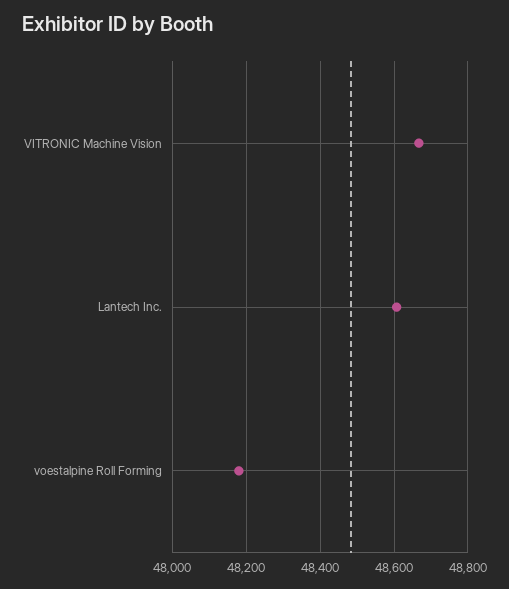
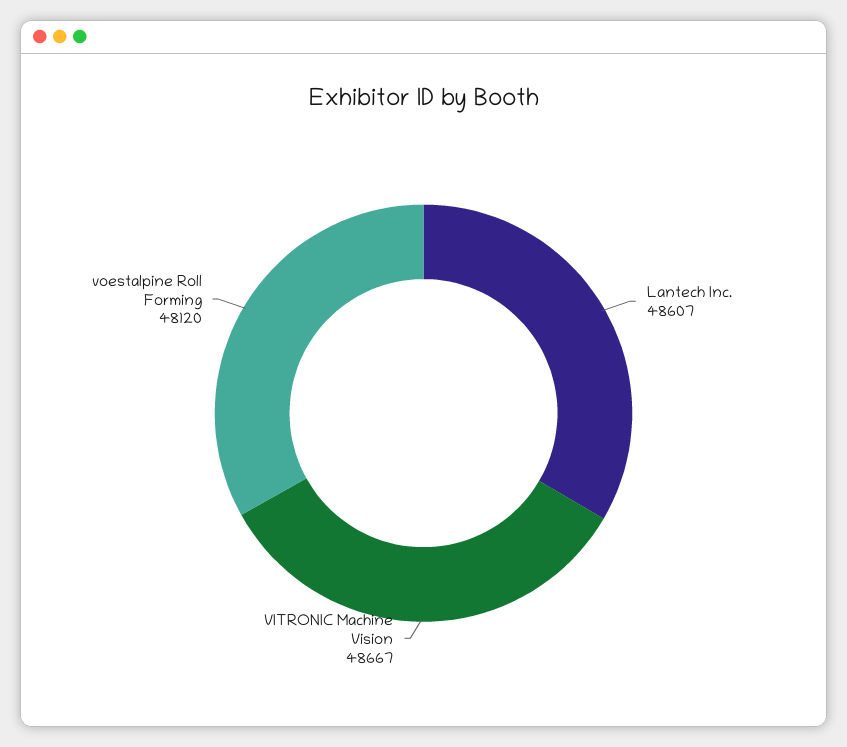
  {
    "VITRONIC Machine Vision": 48667,
    "Lantech Inc.": 48607,
-   "voestalpine Roll Forming": 48180
+   "voestalpine Roll Forming": 48120
  }

